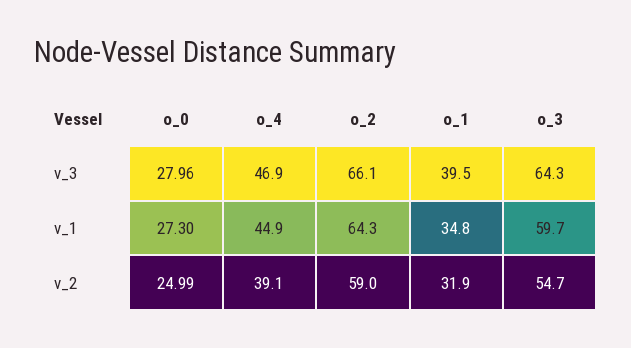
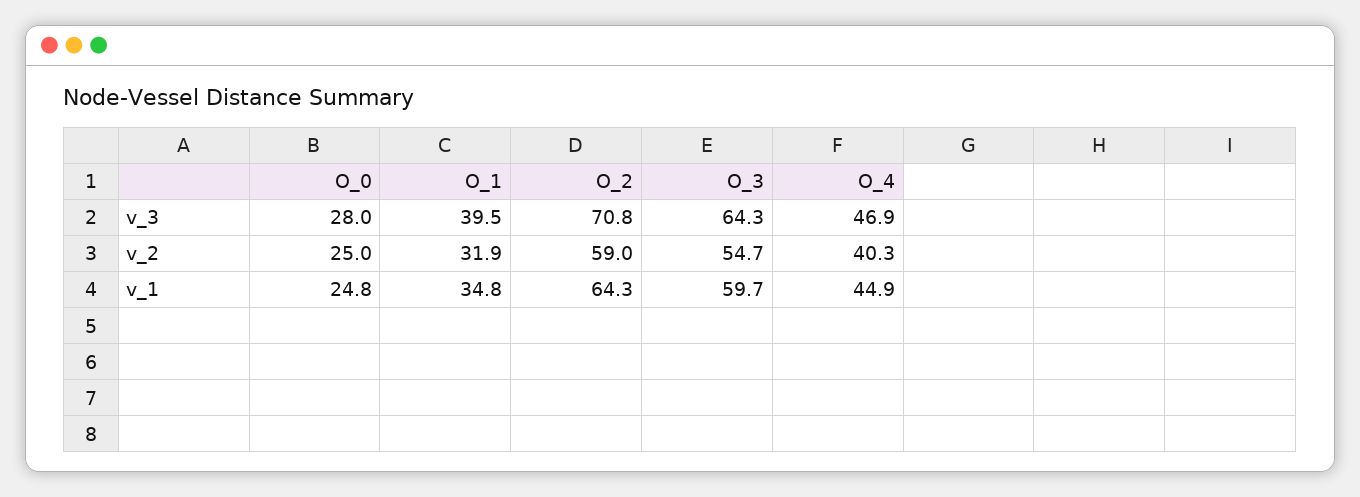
  {
    "o_0": {
      "v_3": 27.96,
-     "v_1": 27.3,
+     "v_1": 24.8,
      "v_2": 24.99
    },
    "o_4": {
      "v_3": 46.9,
      "v_1": 44.9,
-     "v_2": 39.1
+     "v_2": 40.3
    },
    "o_2": {
-     "v_3": 66.1,
+     "v_3": 70.8,
      "v_1": 64.3,
      "v_2": 59
    },
    "o_1": {
      "v_3": 39.5,
      "v_1": 34.8,
      "v_2": 31.9
    },
    "o_3": {
      "v_3": 64.3,
      "v_1": 59.7,
      "v_2": 54.7
    }
  }

